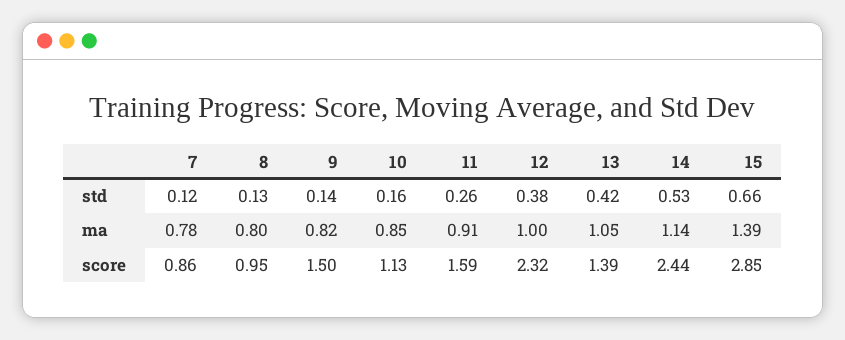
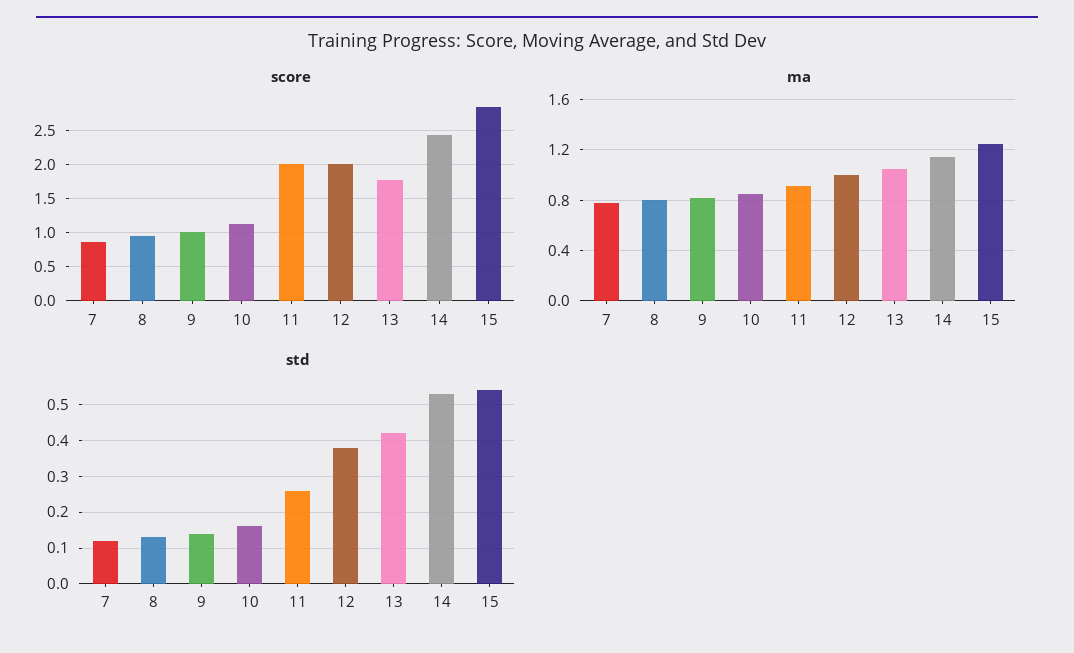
  {
    "std": {
      "7": 0.12,
      "8": 0.13,
      "9": 0.14,
      "10": 0.16,
      "11": 0.26,
      "12": 0.38,
      "13": 0.42,
      "14": 0.53,
-     "15": 0.66
+     "15": 0.55
    },
    "ma": {
      "7": 0.78,
      "8": 0.8,
      "9": 0.82,
      "10": 0.85,
      "11": 0.91,
      "12": 1,
      "13": 1.05,
      "14": 1.14,
-     "15": 1.39
+     "15": 1.25
    },
    "score": {
      "7": 0.86,
      "8": 0.95,
-     "9": 1.5,
+     "9": 1,
      "10": 1.13,
-     "11": 1.59,
+     "11": 2,
-     "12": 2.32,
+     "12": 2,
-     "13": 1.39,
+     "13": 1.8,
      "14": 2.44,
      "15": 2.85
    }
  }

